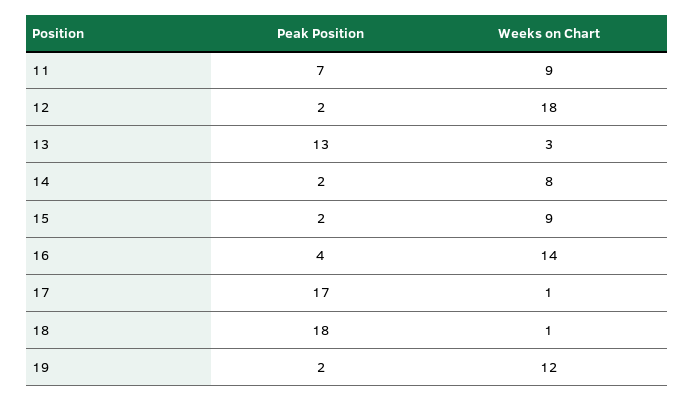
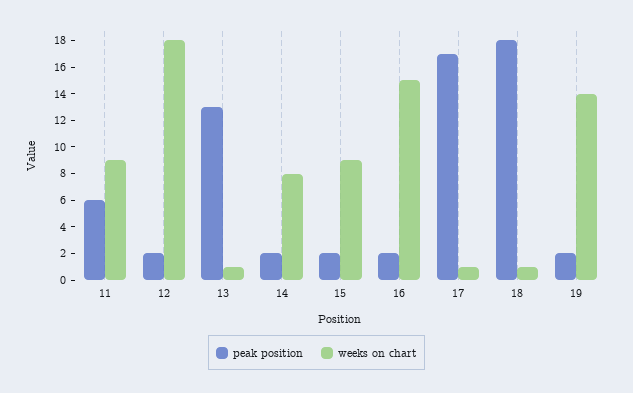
  {
    "Peak Position": {
-     "11": 7,
+     "11": 6,
      "12": 2,
      "13": 13,
      "14": 2,
      "15": 2,
-     "16": 4,
+     "16": 2,
      "17": 17,
      "18": 18,
      "19": 2
    },
    "Weeks on Chart": {
      "11": 9,
      "12": 18,
-     "13": 3,
+     "13": 1,
      "14": 8,
      "15": 9,
-     "16": 14,
+     "16": 15,
      "17": 1,
      "18": 1,
-     "19": 12
+     "19": 14
    }
  }

